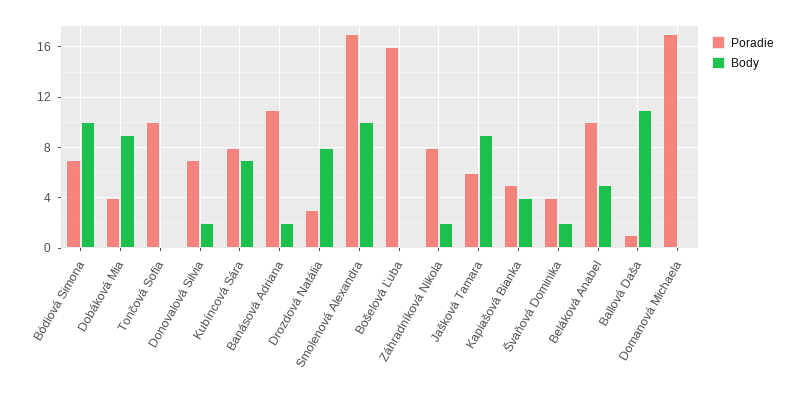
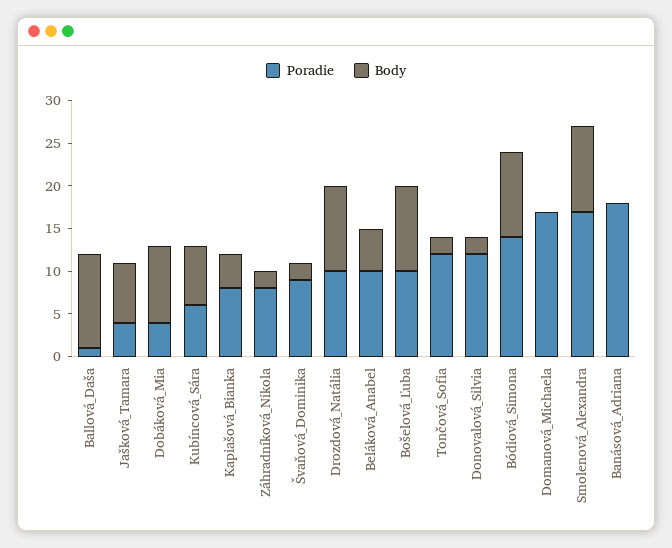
  {
    "Poradie": {
-     "Bódiová Simona": 7,
+     "Bódiová Simona": 14,
      "Dobáková Mia": 4,
-     "Tončová Sofia": 10,
+     "Tončová Sofia": 12,
-     "Donovalová Silvia": 7,
+     "Donovalová Silvia": 12,
-     "Kubíncová Sára": 8,
+     "Kubíncová Sára": 6,
-     "Banásová Adriana": 11,
+     "Banásová Adriana": 18,
-     "Drozdová Natália": 3,
+     "Drozdová Natália": 10,
      "Smolenová Alexandra": 17,
-     "Bošelová Ľuba": 16,
+     "Bošelová Ľuba": 10,
      "Záhradníková Nikola": 8,
-     "Jašková Tamara": 6,
+     "Jašková Tamara": 4,
-     "Kapiašová Bianka": 5,
+     "Kapiašová Bianka": 8,
-     "Švaňová Dominika": 4,
+     "Švaňová Dominika": 9,
      "Beláková Anabel": 10,
      "Ballová Daša": 1,
      "Domanová Michaela": 17
    },
    "Body": {
      "Bódiová Simona": 10,
      "Dobáková Mia": 9,
-     "Tončová Sofia": 0,
+     "Tončová Sofia": 2,
      "Donovalová Silvia": 2,
      "Kubíncová Sára": 7,
-     "Banásová Adriana": 2,
+     "Banásová Adriana": 0,
-     "Drozdová Natália": 8,
+     "Drozdová Natália": 10,
      "Smolenová Alexandra": 10,
-     "Bošelová Ľuba": 0,
+     "Bošelová Ľuba": 10,
      "Záhradníková Nikola": 2,
-     "Jašková Tamara": 9,
+     "Jašková Tamara": 7,
      "Kapiašová Bianka": 4,
      "Švaňová Dominika": 2,
      "Beláková Anabel": 5,
      "Ballová Daša": 11,
      "Domanová Michaela": 0
    }
  }

